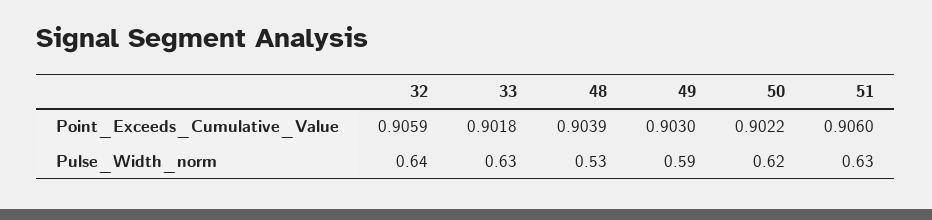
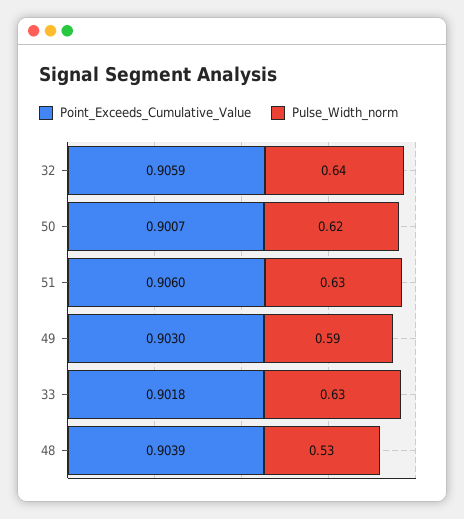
  {
    "Point_Exceeds_Cumulative_Value": {
      "32": 0.9059,
      "33": 0.9018,
      "48": 0.9039,
      "49": 0.903,
-     "50": 0.9022,
+     "50": 0.9007,
      "51": 0.906
    },
    "Pulse_Width_norm": {
      "32": 0.64,
      "33": 0.63,
      "48": 0.53,
      "49": 0.59,
      "50": 0.62,
      "51": 0.63
    }
  }

